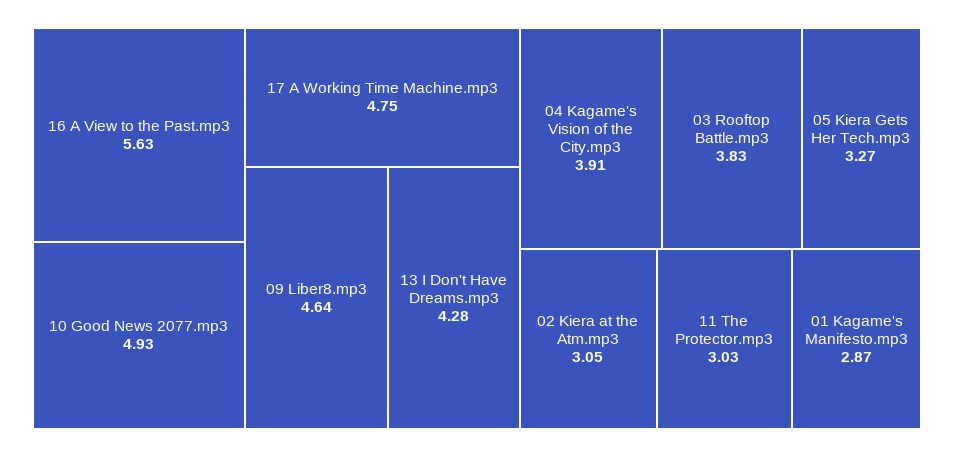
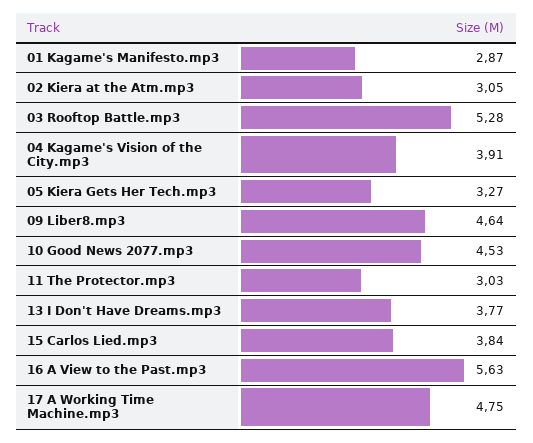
  {
    "16 A View to the Past.mp3": 5.63,
-   "10 Good News 2077.mp3": 4.93,
+   "10 Good News 2077.mp3": 4.53,
    "17 A Working Time Machine.mp3": 4.75,
    "09 Liber8.mp3": 4.64,
-   "13 I Don't Have Dreams.mp3": 4.28,
+   "13 I Don't Have Dreams.mp3": 3.77,
    "04 Kagame's Vision of the City.mp3": 3.91,
-   "03 Rooftop Battle.mp3": 3.83,
+   "03 Rooftop Battle.mp3": 5.28,
    "05 Kiera Gets Her Tech.mp3": 3.27,
    "02 Kiera at the Atm.mp3": 3.05,
    "11 The Protector.mp3": 3.03,
-   "01 Kagame's Manifesto.mp3": 2.87
+   "01 Kagame's Manifesto.mp3": 2.87,
+   "15 Carlos Lied.mp3": 3.84
  }

